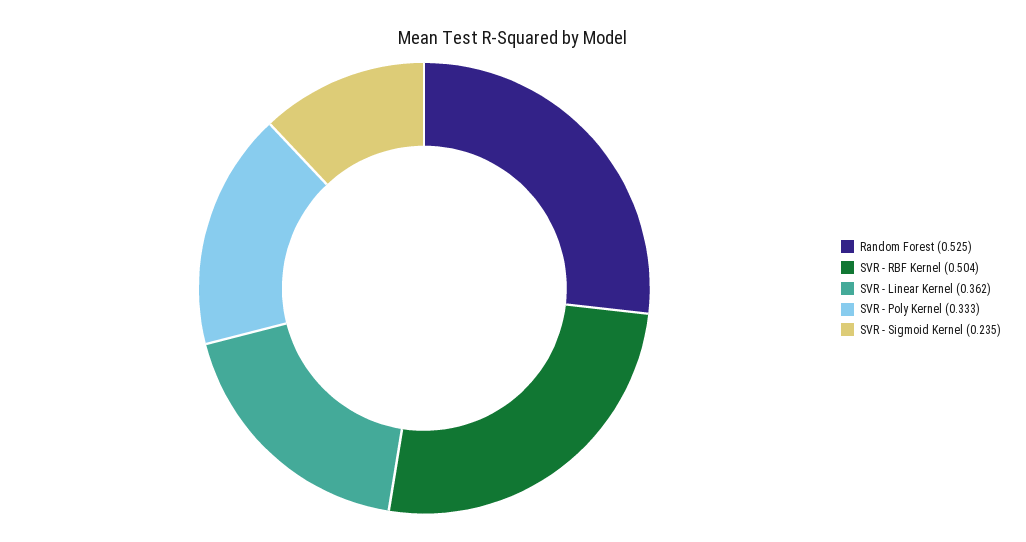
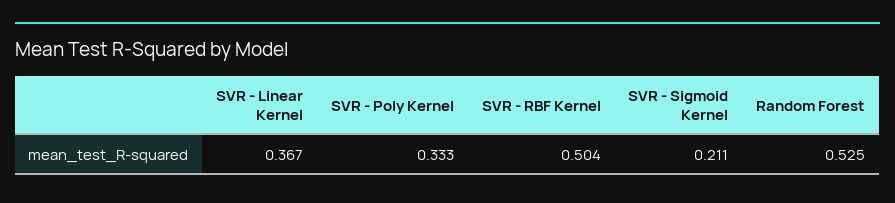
  {
    "Random Forest": 0.525,
    "SVR - RBF Kernel": 0.504,
-   "SVR - Linear Kernel": 0.362,
+   "SVR - Linear Kernel": 0.367,
    "SVR - Poly Kernel": 0.333,
-   "SVR - Sigmoid Kernel": 0.235
+   "SVR - Sigmoid Kernel": 0.211
  }

